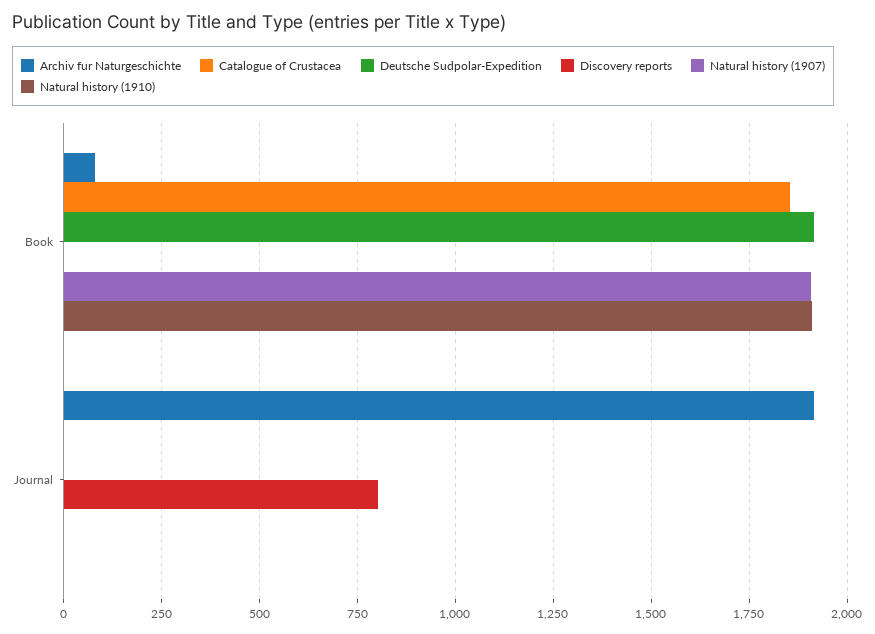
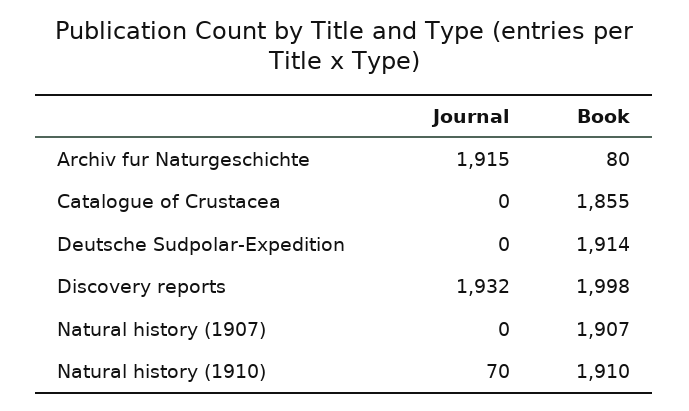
  {
    "Archiv fur Naturgeschichte": {
      "Book": 80,
      "Journal": 1915
    },
    "Catalogue of Crustacea": {
      "Book": 1855,
      "Journal": 0
    },
    "Deutsche Sudpolar-Expedition": {
      "Book": 1914,
      "Journal": 0
    },
    "Discovery reports": {
-     "Book": 0,
+     "Book": 1998,
-     "Journal": 800
+     "Journal": 1932
    },
    "Natural history (1907)": {
      "Book": 1907,
      "Journal": 0
    },
    "Natural history (1910)": {
      "Book": 1910,
-     "Journal": 0
+     "Journal": 70
    }
  }

